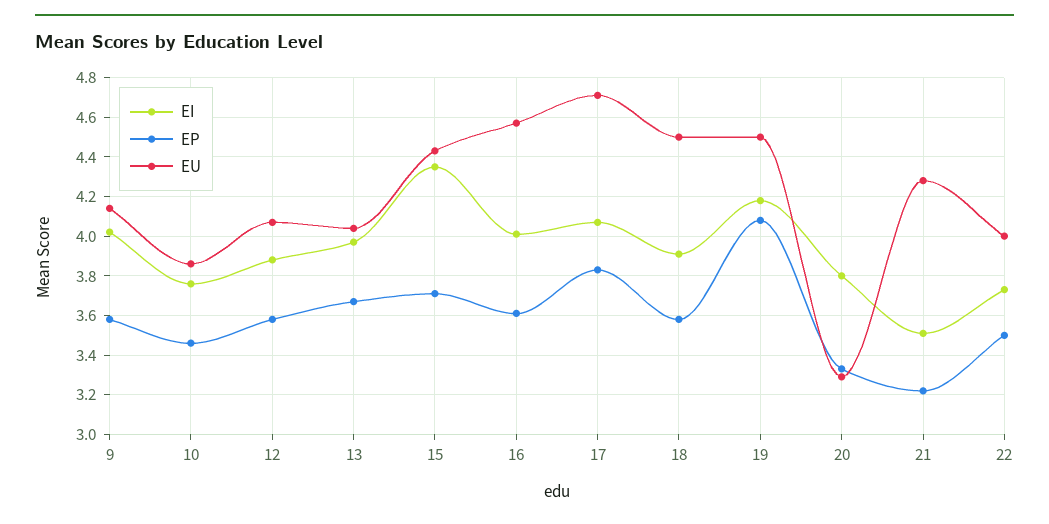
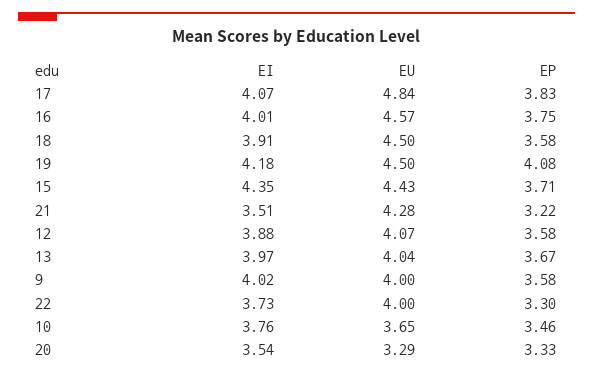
  {
    "EI": {
      "9": 4.02,
      "10": 3.76,
      "12": 3.88,
      "13": 3.97,
      "15": 4.35,
      "16": 4.01,
      "17": 4.07,
      "18": 3.91,
      "19": 4.18,
-     "20": 3.8,
+     "20": 3.54,
      "21": 3.51,
      "22": 3.73
    },
    "EP": {
      "9": 3.58,
      "10": 3.46,
      "12": 3.58,
      "13": 3.67,
      "15": 3.71,
-     "16": 3.6,
+     "16": 3.75,
      "17": 3.83,
      "18": 3.58,
      "19": 4.08,
      "20": 3.33,
      "21": 3.22,
-     "22": 3.5
+     "22": 3.3
    },
    "EU": {
-     "9": 4.15,
+     "9": 4,
-     "10": 3.85,
+     "10": 3.65,
      "12": 4.07,
      "13": 4.04,
      "15": 4.43,
      "16": 4.57,
-     "17": 4.7,
+     "17": 4.84,
      "18": 4.5,
      "19": 4.5,
      "20": 3.29,
      "21": 4.28,
      "22": 4
    }
  }

